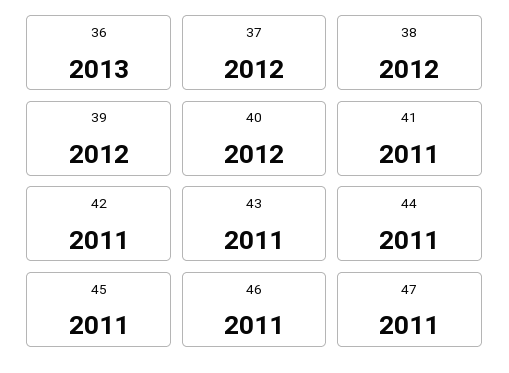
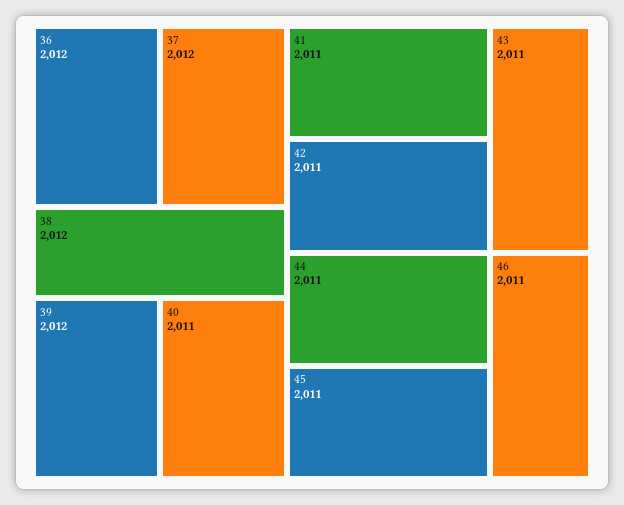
  {
-   "36": 2013,
+   "36": 2012,
    "37": 2012,
    "38": 2012,
    "39": 2012,
-   "40": 2012,
+   "40": 2011,
    "41": 2011,
    "42": 2011,
    "43": 2011,
    "44": 2011,
    "45": 2011,
-   "46": 2011,
+   "46": 2011
-   "47": 2011
  }

